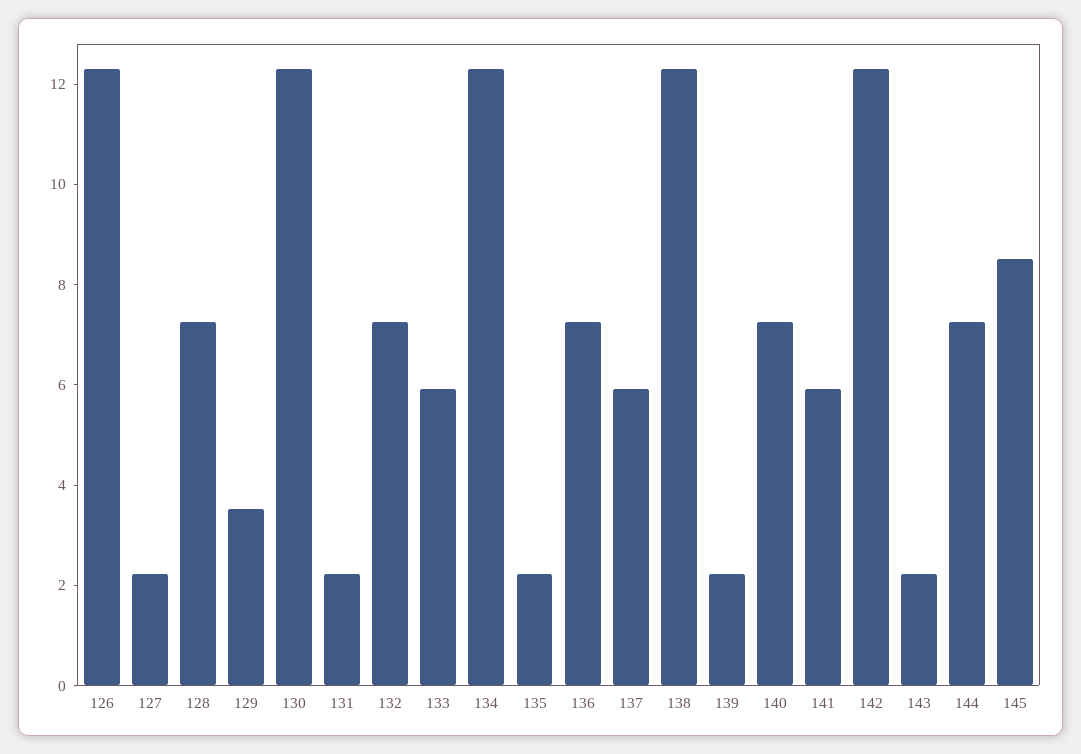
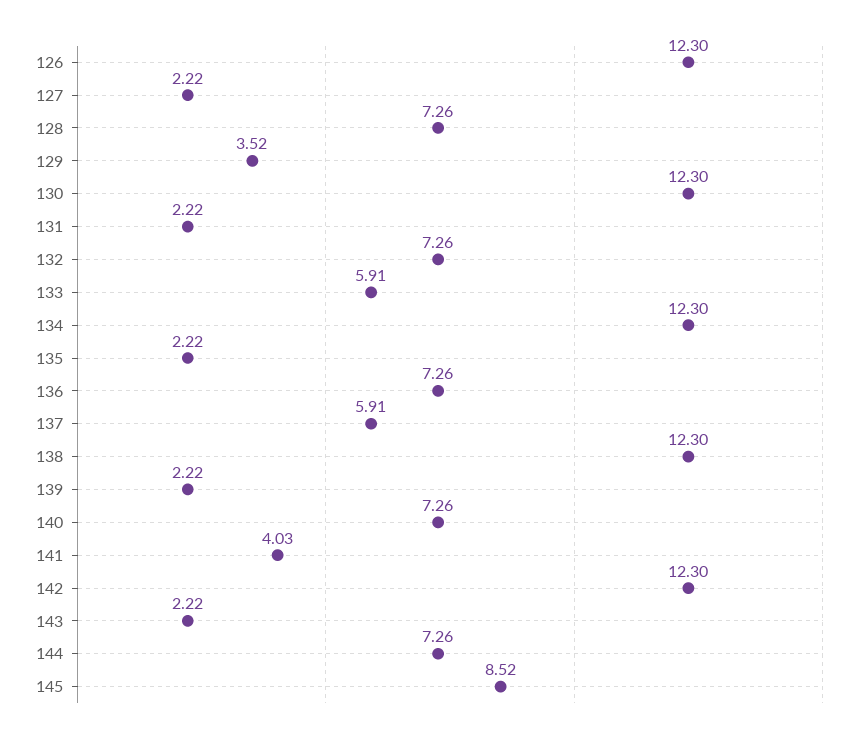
  {
    "126": 12.3,
    "127": 2.22,
    "128": 7.26,
    "129": 3.52,
    "130": 12.3,
    "131": 2.22,
    "132": 7.26,
    "133": 5.91,
    "134": 12.3,
    "135": 2.22,
    "136": 7.26,
    "137": 5.91,
    "138": 12.3,
    "139": 2.22,
    "140": 7.26,
-   "141": 6,
+   "141": 4.03,
    "142": 12.3,
    "143": 2.22,
    "144": 7.26,
    "145": 8.52
  }

